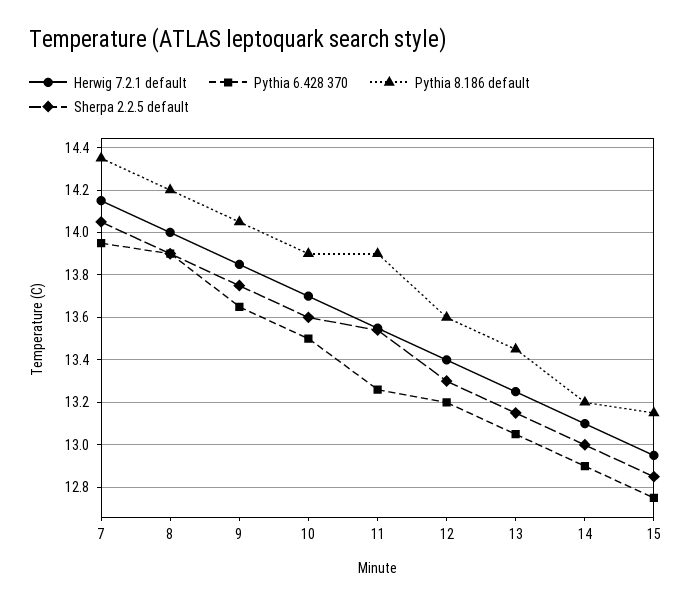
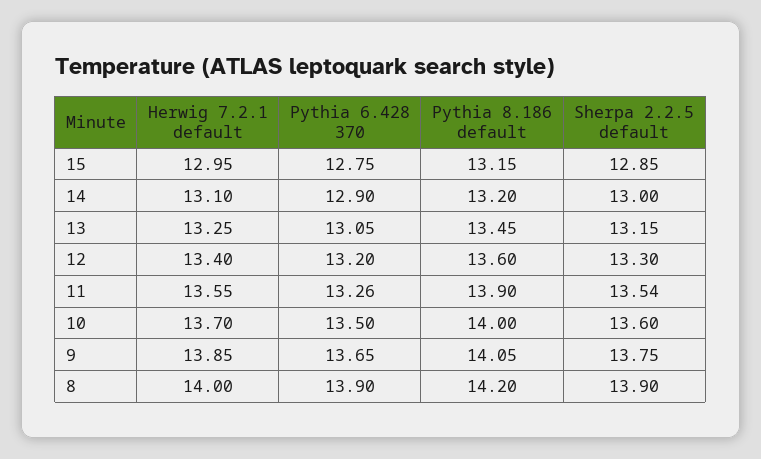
  {
    "Herwig 7.2.1 default": {
-     "7": 14.15,
      "8": 14,
      "9": 13.85,
      "10": 13.7,
      "11": 13.55,
      "12": 13.4,
      "13": 13.25,
      "14": 13.1,
      "15": 12.95
    },
    "Pythia 6.428 370": {
-     "7": 13.95,
      "8": 13.9,
      "9": 13.65,
      "10": 13.5,
      "11": 13.26,
      "12": 13.2,
      "13": 13.05,
      "14": 12.9,
      "15": 12.75
    },
    "Pythia 8.186 default": {
-     "7": 14.35,
      "8": 14.2,
      "9": 14.05,
-     "10": 13.9,
+     "10": 14,
      "11": 13.9,
      "12": 13.6,
      "13": 13.45,
      "14": 13.2,
      "15": 13.15
    },
    "Sherpa 2.2.5 default": {
-     "7": 14.05,
      "8": 13.9,
      "9": 13.75,
      "10": 13.6,
      "11": 13.54,
      "12": 13.3,
      "13": 13.15,
      "14": 13,
      "15": 12.85
    }
  }

